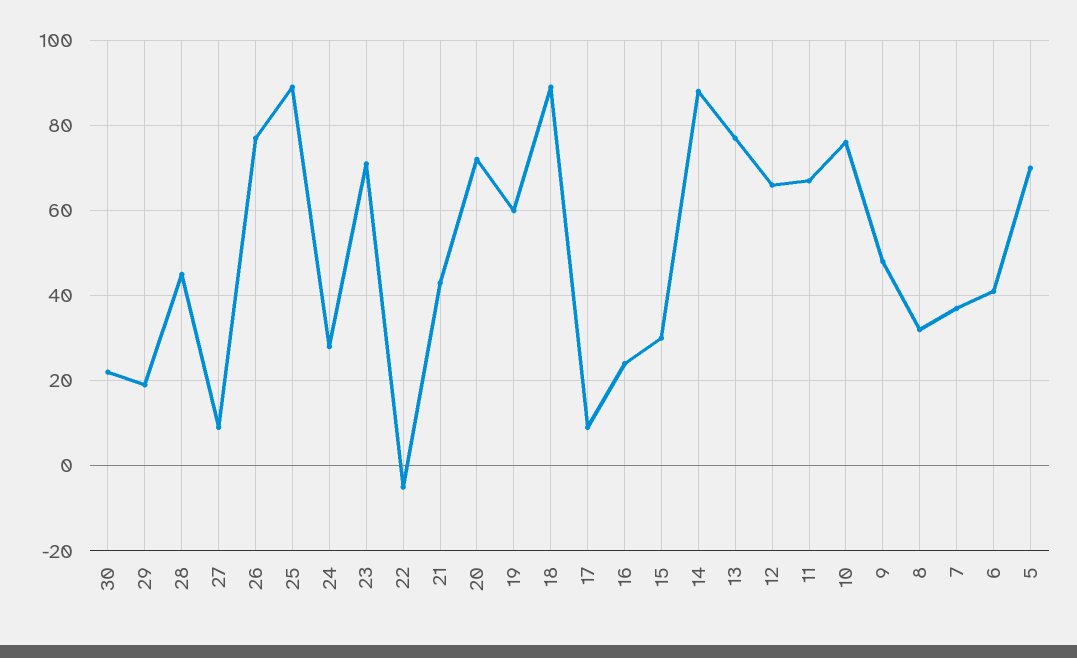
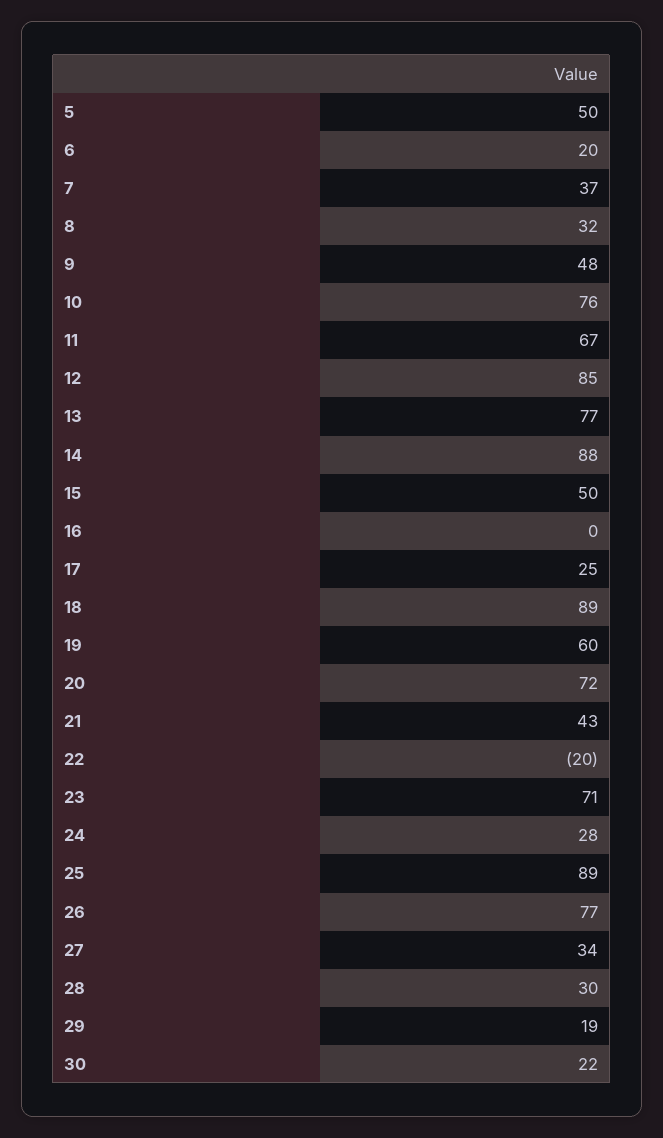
  {
    "30": 22,
    "29": 19,
-   "28": 45,
+   "28": 30,
-   "27": 10,
+   "27": 34,
    "26": 77,
    "25": 89,
    "24": 28,
    "23": 71,
-   "22": -5,
+   "22": -20,
    "21": 43,
    "20": 72,
    "19": 60,
    "18": 89,
-   "17": 10,
+   "17": 25,
-   "16": 25,
+   "16": 0,
-   "15": 30,
+   "15": 50,
    "14": 88,
    "13": 77,
-   "12": 65,
+   "12": 85,
    "11": 67,
    "10": 76,
    "9": 48,
    "8": 32,
    "7": 37,
-   "6": 40,
+   "6": 20,
-   "5": 70
+   "5": 50
  }

